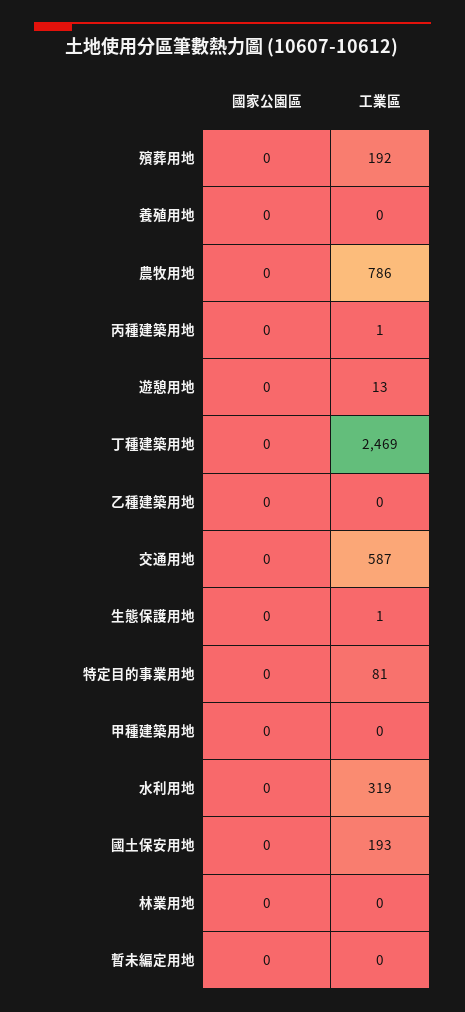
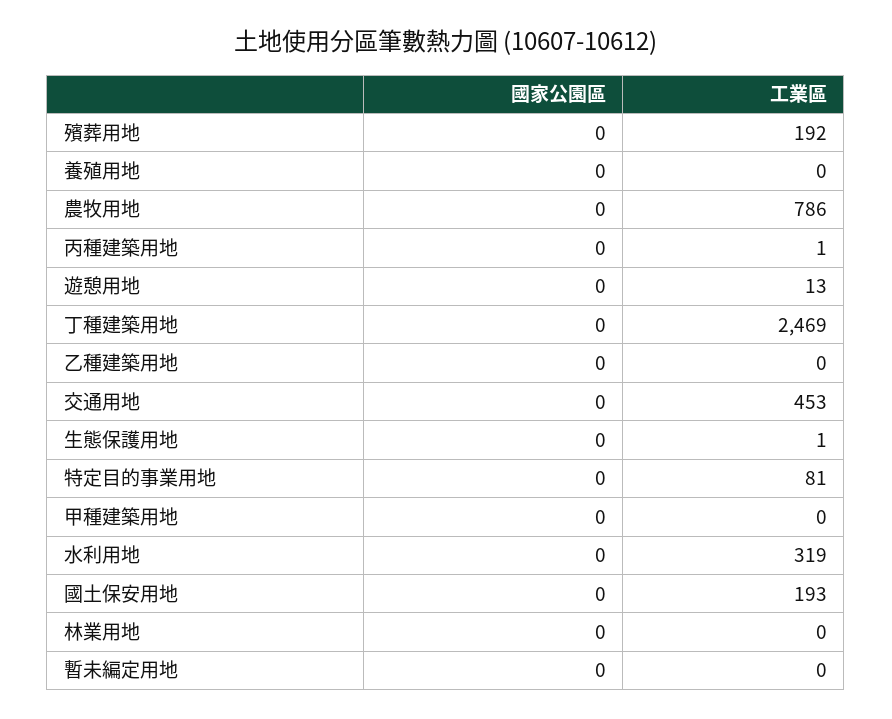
  {
    "國家公園區": {
      "殯葬用地": 0,
      "養殖用地": 0,
      "農牧用地": 0,
      "丙種建築用地": 0,
      "遊憩用地": 0,
      "丁種建築用地": 0,
      "乙種建築用地": 0,
      "交通用地": 0,
      "生態保護用地": 0,
      "特定目的事業用地": 0,
      "甲種建築用地": 0,
      "水利用地": 0,
      "國土保安用地": 0,
      "林業用地": 0,
      "暫未編定用地": 0
    },
    "工業區": {
      "殯葬用地": 192,
      "養殖用地": 0,
      "農牧用地": 786,
      "丙種建築用地": 1,
      "遊憩用地": 13,
      "丁種建築用地": 2469,
      "乙種建築用地": 0,
-     "交通用地": 587,
+     "交通用地": 453,
      "生態保護用地": 1,
      "特定目的事業用地": 81,
      "甲種建築用地": 0,
      "水利用地": 319,
      "國土保安用地": 193,
      "林業用地": 0,
      "暫未編定用地": 0
    }
  }

